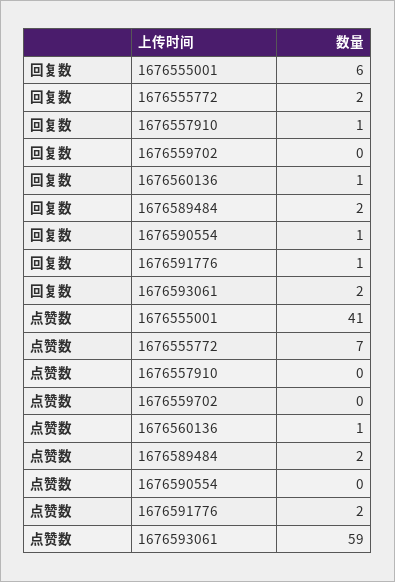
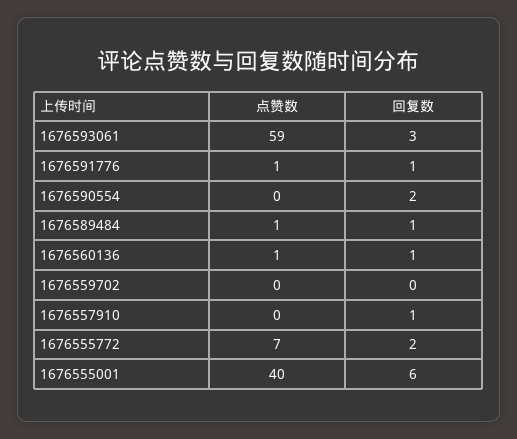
  {
    "回复数": {
      "1676555001": 6,
      "1676555772": 2,
      "1676557910": 1,
      "1676559702": 0,
      "1676560136": 1,
-     "1676589484": 2,
+     "1676589484": 1,
-     "1676590554": 1,
+     "1676590554": 2,
      "1676591776": 1,
-     "1676593061": 2
+     "1676593061": 3
    },
    "点赞数": {
-     "1676555001": 41,
+     "1676555001": 40,
      "1676555772": 7,
      "1676557910": 0,
      "1676559702": 0,
      "1676560136": 1,
-     "1676589484": 2,
+     "1676589484": 1,
      "1676590554": 0,
-     "1676591776": 2,
+     "1676591776": 1,
      "1676593061": 59
    }
  }

